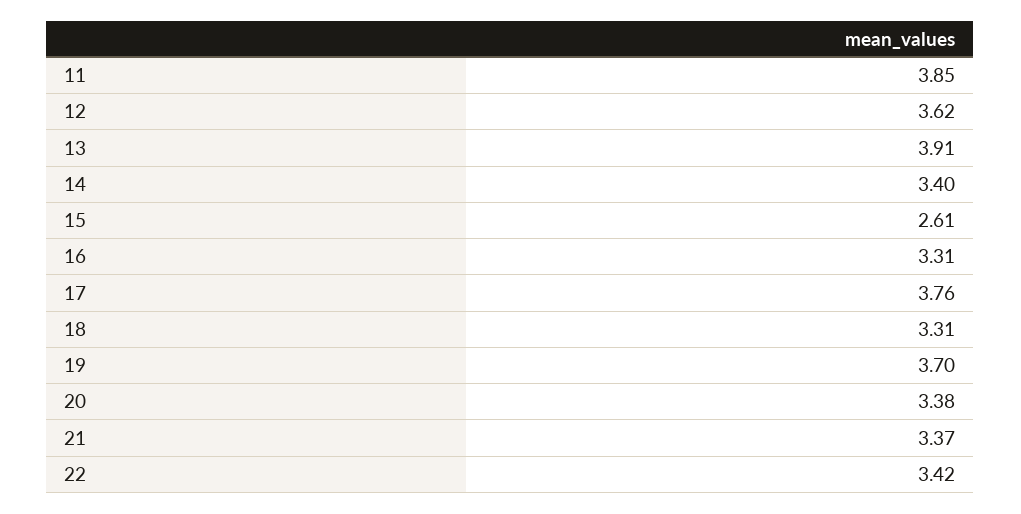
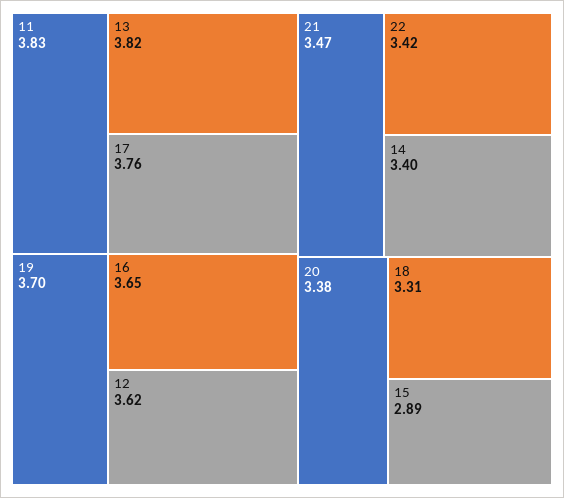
  {
-   "11": 3.85,
+   "11": 3.83,
    "12": 3.62,
-   "13": 3.91,
+   "13": 3.82,
    "14": 3.4,
-   "15": 2.61,
+   "15": 2.89,
-   "16": 3.31,
+   "16": 3.65,
    "17": 3.76,
    "18": 3.31,
    "19": 3.7,
    "20": 3.38,
-   "21": 3.37,
+   "21": 3.47,
    "22": 3.42
  }

